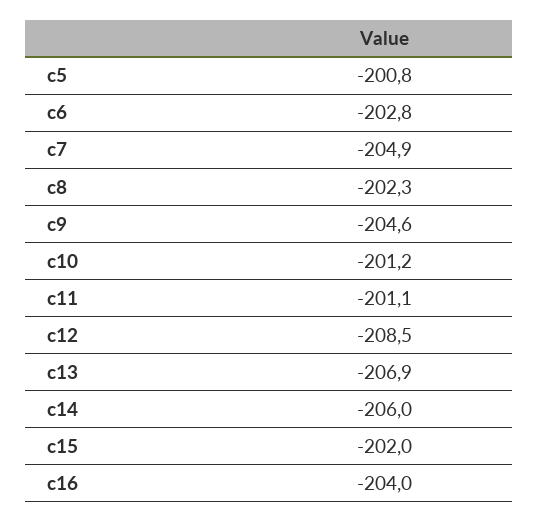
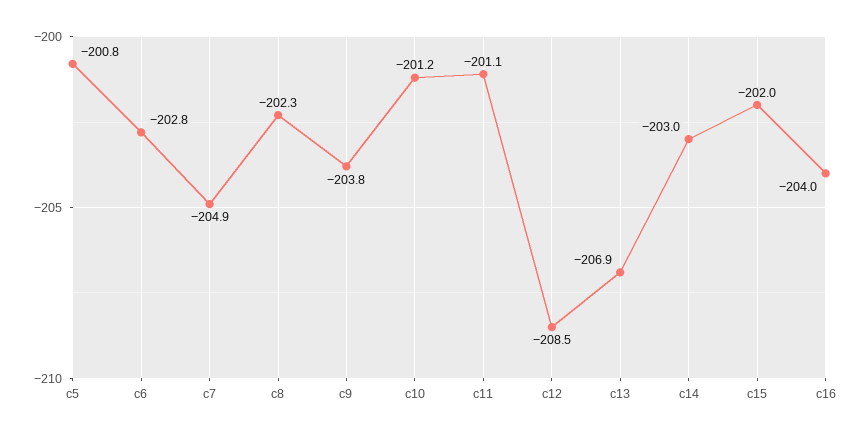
  {
    "c5": -200.8,
    "c6": -202.8,
    "c7": -204.9,
    "c8": -202.3,
-   "c9": -204.6,
+   "c9": -203.8,
    "c10": -201.2,
    "c11": -201.1,
    "c12": -208.5,
    "c13": -206.9,
-   "c14": -206,
+   "c14": -203,
    "c15": -202,
    "c16": -204
  }

